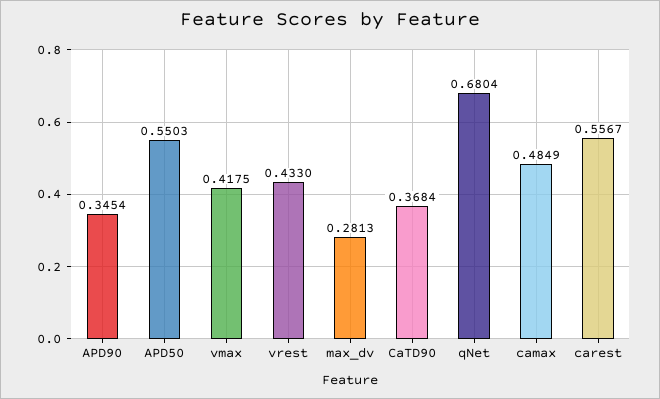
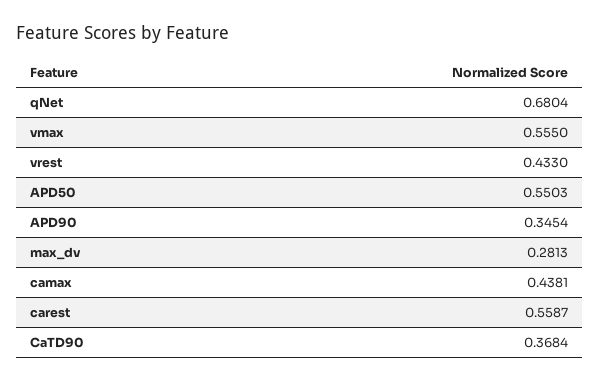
  {
    "APD90": 0.3454,
    "APD50": 0.5503,
-   "vmax": 0.4175,
+   "vmax": 0.555,
    "vrest": 0.433,
    "max_dv": 0.2813,
    "CaTD90": 0.3684,
    "qNet": 0.6804,
-   "camax": 0.4849,
+   "camax": 0.4381,
-   "carest": 0.5567
+   "carest": 0.5587
  }

